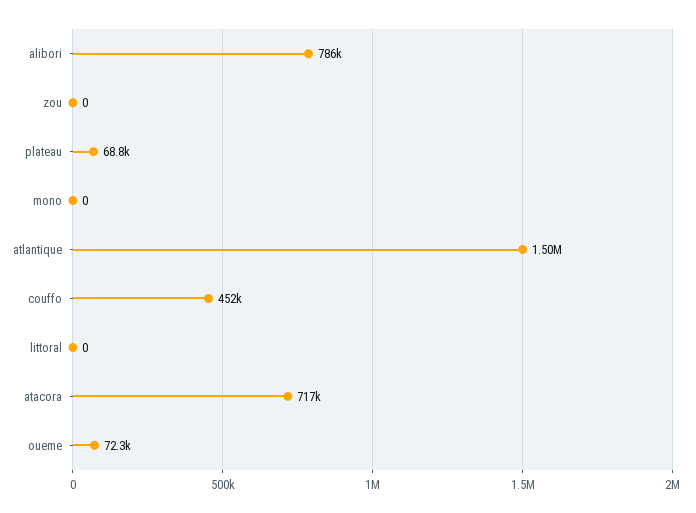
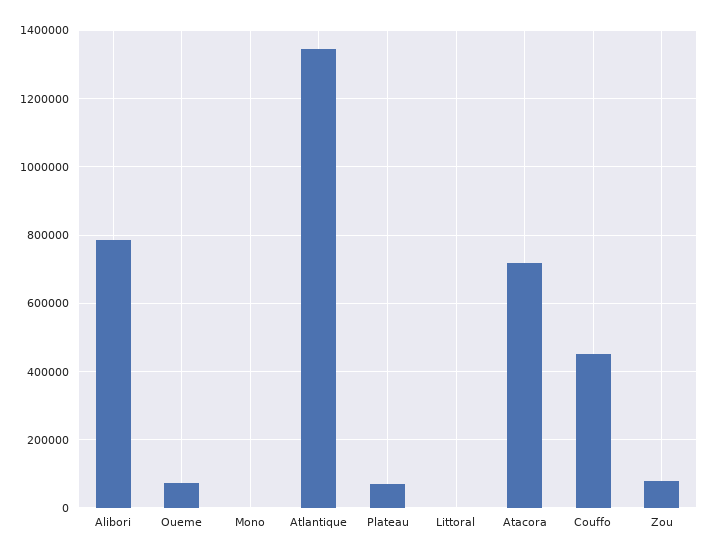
  {
    "alibori": 786000,
-   "zou": 0,
+   "zou": 80000,
    "plateau": 68800,
    "mono": 0,
-   "atlantique": 1500000,
+   "atlantique": 1340000,
    "couffo": 452000,
    "littoral": 0,
    "atacora": 717000,
    "oueme": 72300
  }

